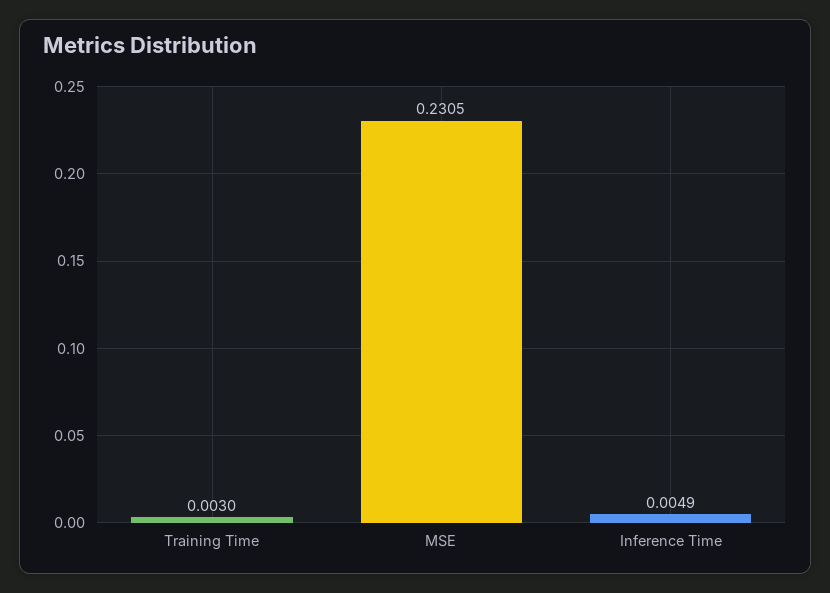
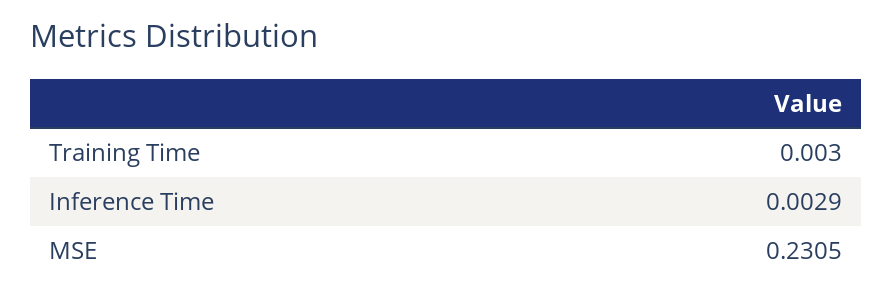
  {
    "Training Time": 0.003,
    "MSE": 0.2305,
-   "Inference Time": 0.0049
+   "Inference Time": 0.0029
  }

